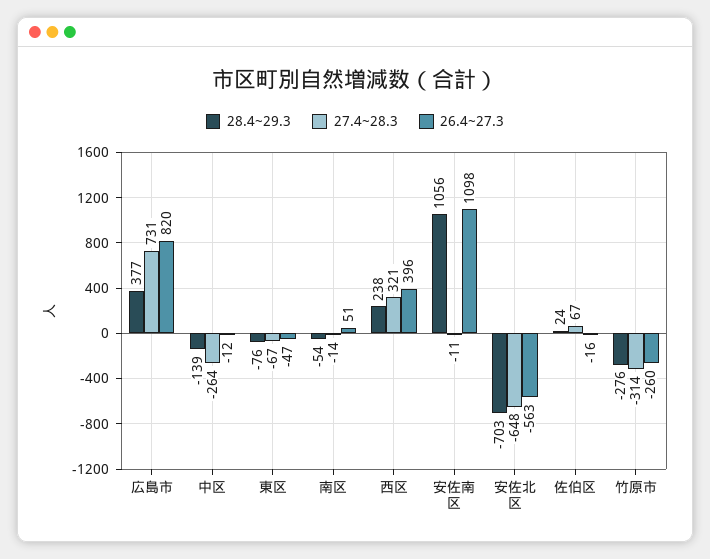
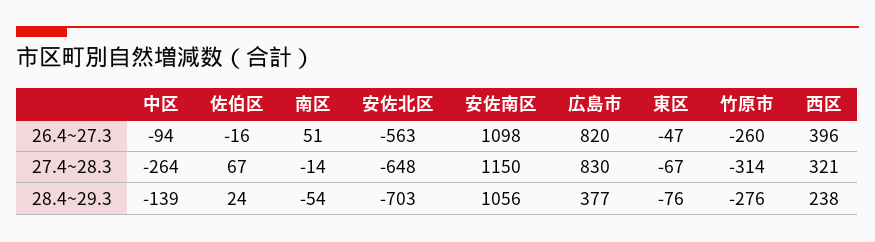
  {
    "28.4~29.3": {
      "広島市": 377,
      "中区": -139,
      "東区": -76,
      "南区": -54,
      "西区": 238,
      "安佐南区": 1056,
      "安佐北区": -703,
      "佐伯区": 24,
      "竹原市": -276
    },
    "27.4~28.3": {
-     "広島市": 731,
+     "広島市": 830,
      "中区": -264,
      "東区": -67,
      "南区": -14,
      "西区": 321,
-     "安佐南区": -11,
+     "安佐南区": 1150,
      "安佐北区": -648,
      "佐伯区": 67,
      "竹原市": -314
    },
    "26.4~27.3": {
      "広島市": 820,
-     "中区": -12,
+     "中区": -94,
      "東区": -47,
      "南区": 51,
      "西区": 396,
      "安佐南区": 1098,
      "安佐北区": -563,
      "佐伯区": -16,
      "竹原市": -260
    }
  }

